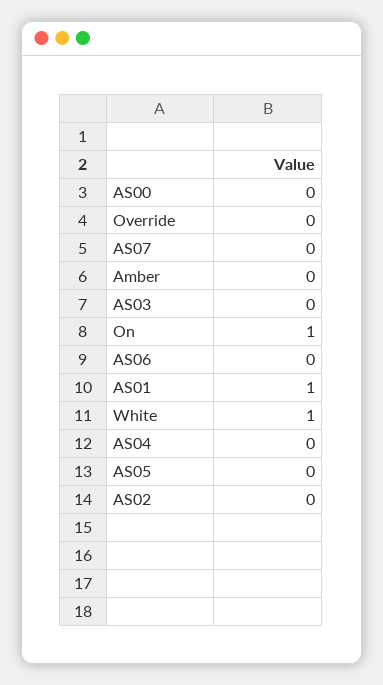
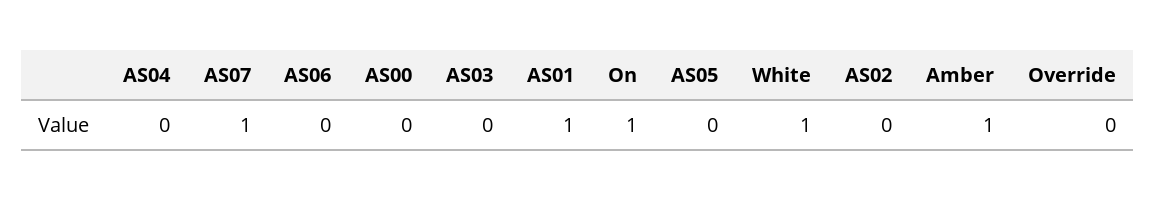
  {
    "AS00": 0,
    "Override": 0,
-   "AS07": 0,
+   "AS07": 1,
-   "Amber": 0,
+   "Amber": 1,
    "AS03": 0,
    "On": 1,
    "AS06": 0,
    "AS01": 1,
    "White": 1,
    "AS04": 0,
    "AS05": 0,
    "AS02": 0
  }

